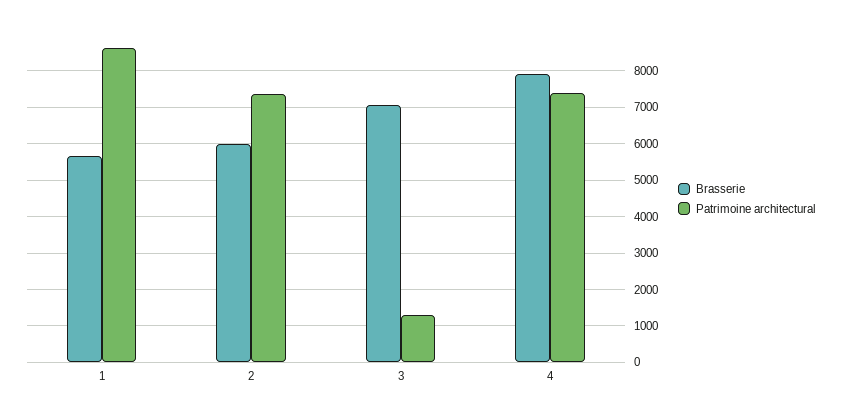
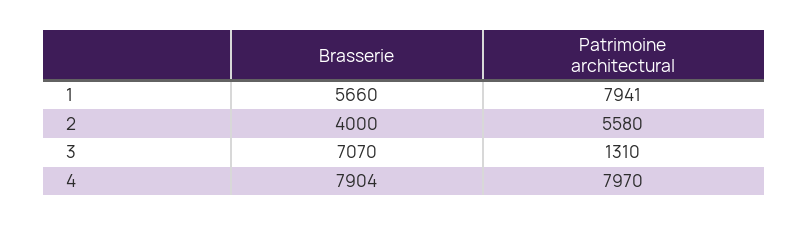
  {
    "Brasserie": {
      "1": 5660,
-     "2": 6000,
+     "2": 4000,
      "3": 7070,
      "4": 7904
    },
    "Patrimoine architectural": {
-     "1": 8600,
+     "1": 7941,
-     "2": 7400,
+     "2": 5580,
      "3": 1310,
-     "4": 7400
+     "4": 7970
    }
  }

